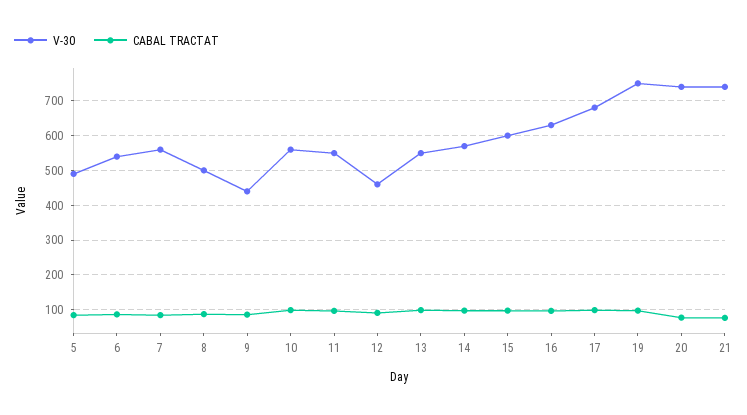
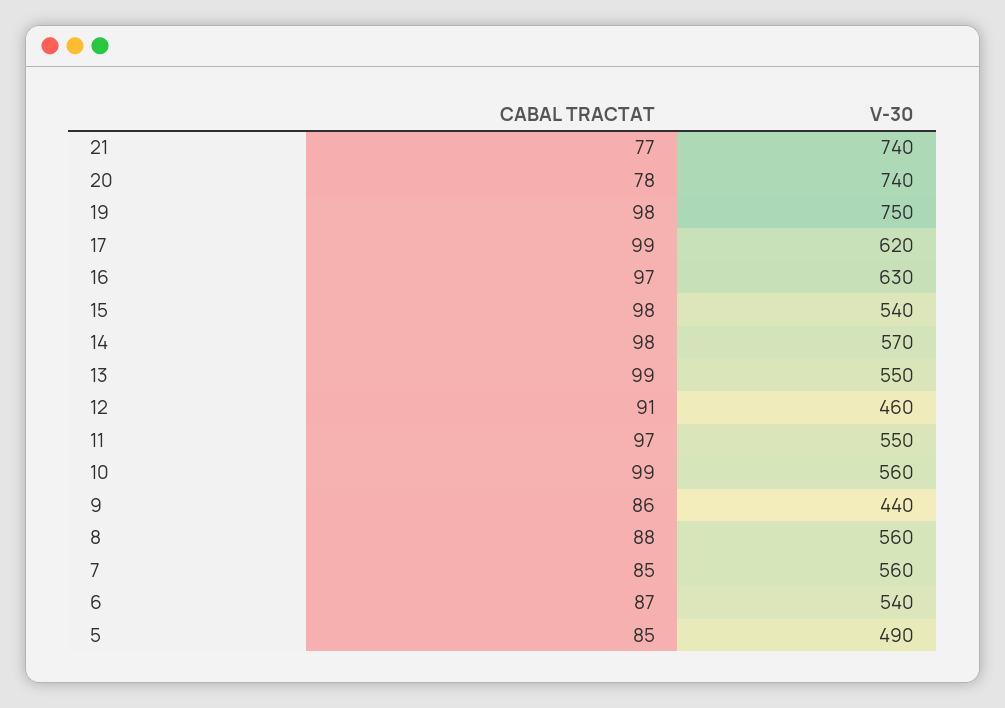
  {
    "V-30": {
      "5": 490,
      "6": 540,
      "7": 560,
-     "8": 500,
+     "8": 560,
      "9": 440,
      "10": 560,
      "11": 550,
      "12": 460,
      "13": 550,
      "14": 570,
-     "15": 600,
+     "15": 540,
      "16": 630,
-     "17": 680,
+     "17": 620,
      "19": 750,
      "20": 740,
      "21": 740
    },
    "CABAL TRACTAT": {
      "5": 85,
      "6": 87,
      "7": 85,
      "8": 88,
      "9": 86,
      "10": 99,
      "11": 97,
      "12": 91,
      "13": 99,
      "14": 98,
      "15": 98,
      "16": 97,
      "17": 99,
      "19": 98,
      "20": 78,
      "21": 77
    }
  }

